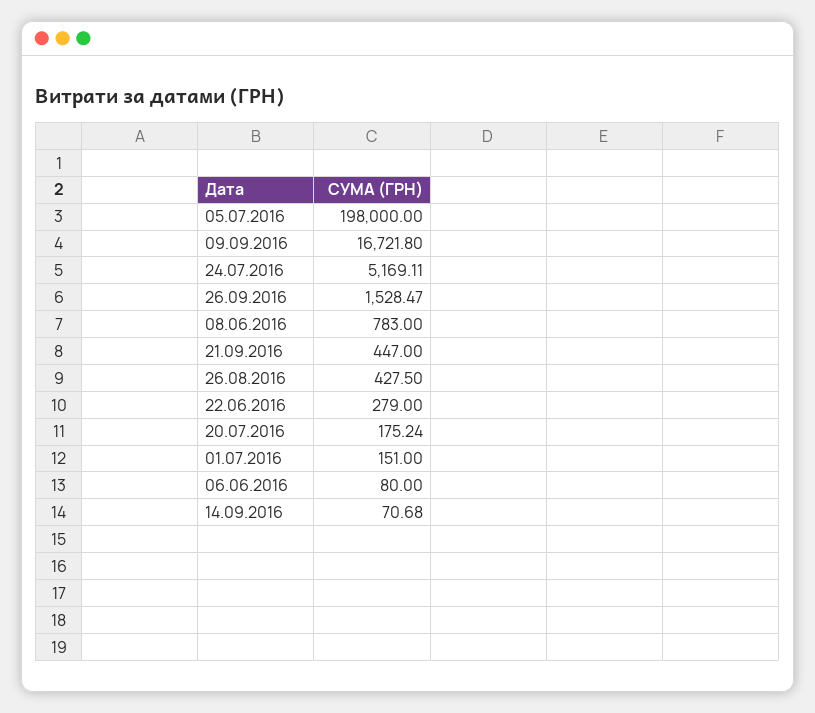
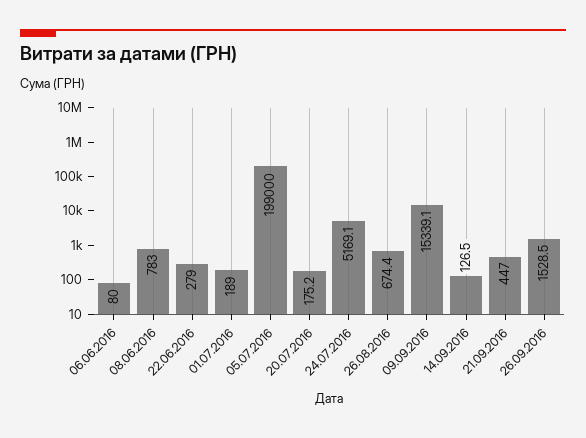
  {
-   "05.07.2016": 198000,
+   "05.07.2016": 199000,
-   "09.09.2016": 16721.8,
+   "09.09.2016": 15339.1,
    "24.07.2016": 5169.11,
    "26.09.2016": 1528.47,
    "08.06.2016": 783,
    "21.09.2016": 447,
-   "26.08.2016": 427.5,
+   "26.08.2016": 674.4,
    "22.06.2016": 279,
    "20.07.2016": 175.24,
-   "01.07.2016": 151,
+   "01.07.2016": 189,
    "06.06.2016": 80,
-   "14.09.2016": 70.68
+   "14.09.2016": 126.5
  }

